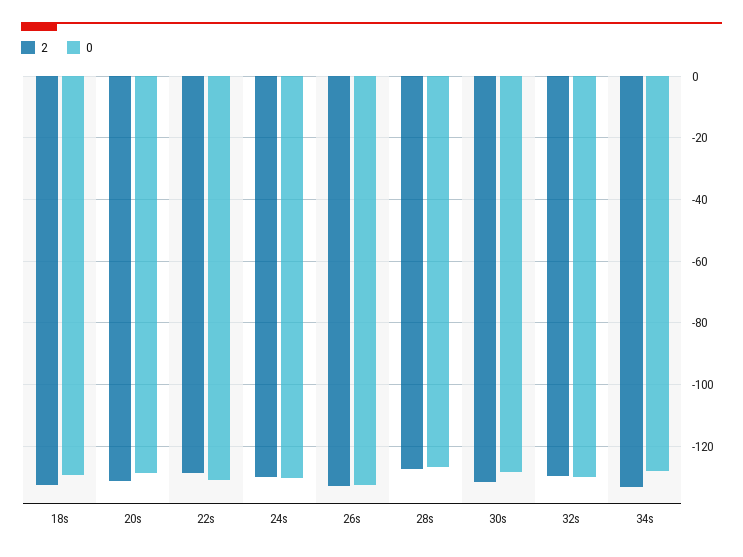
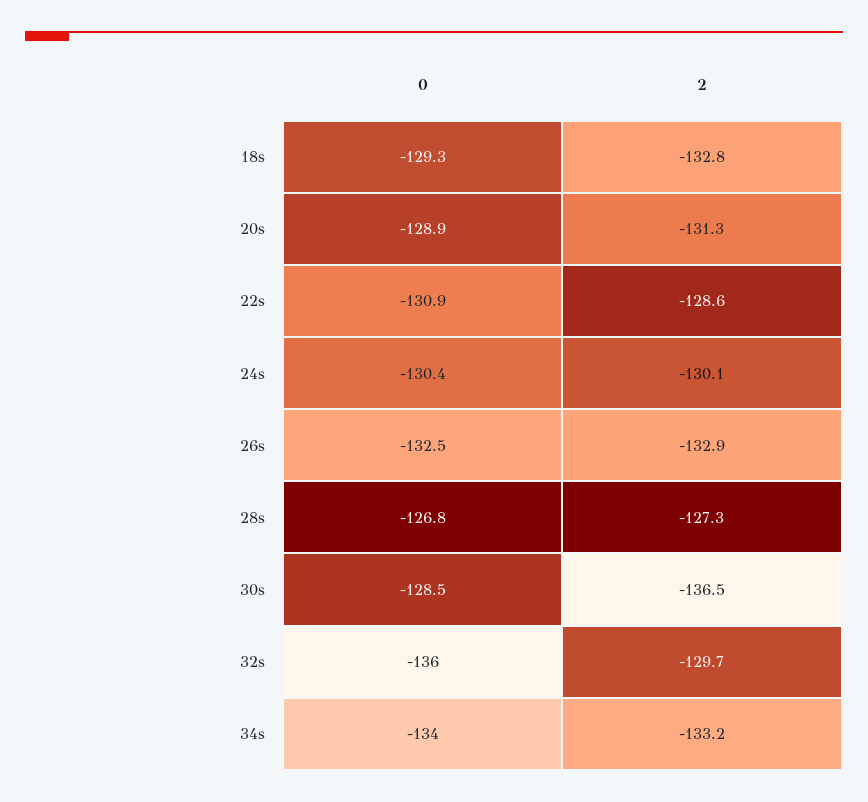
  {
    "2": {
      "18s": -132.8,
      "20s": -131.3,
      "22s": -128.6,
      "24s": -130.1,
      "26s": -132.9,
      "28s": -127.3,
-     "30s": -132,
+     "30s": -136.5,
      "32s": -129.7,
      "34s": -133.2
    },
    "0": {
      "18s": -129.3,
      "20s": -128.9,
      "22s": -130.9,
      "24s": -130.4,
      "26s": -132.5,
      "28s": -126.8,
      "30s": -128.5,
-     "32s": -130,
+     "32s": -136,
-     "34s": -128
+     "34s": -134
    }
  }

